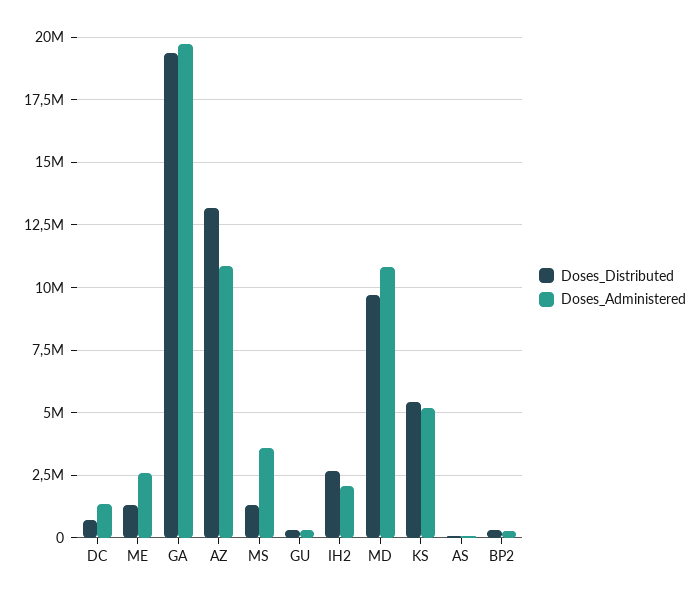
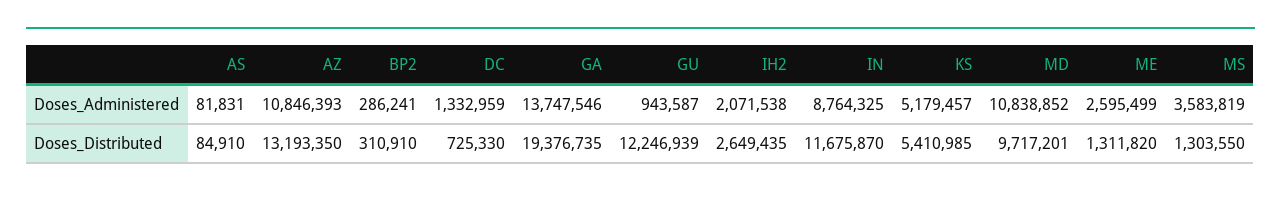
  {
    "Doses_Distributed": {
      "DC": 725330,
      "ME": 1311820,
      "GA": 19376735,
      "AZ": 13193350,
      "MS": 1303550,
-     "GU": 250000,
+     "GU": 12246939,
      "IH2": 2649435,
      "MD": 9717201,
      "KS": 5410985,
      "AS": 84910,
-     "BP2": 310910
+     "BP2": 310910,
+     "IN": 11675870
    },
    "Doses_Administered": {
      "DC": 1332959,
      "ME": 2595499,
-     "GA": 19750000,
+     "GA": 13747546,
      "AZ": 10846393,
      "MS": 3583819,
-     "GU": 250000,
+     "GU": 943587,
      "IH2": 2071538,
      "MD": 10838852,
      "KS": 5179457,
      "AS": 81831,
-     "BP2": 286241
+     "BP2": 286241,
+     "IN": 8764325
    }
  }

